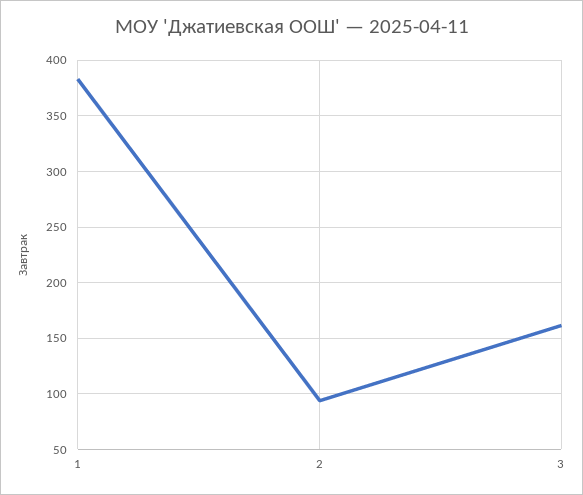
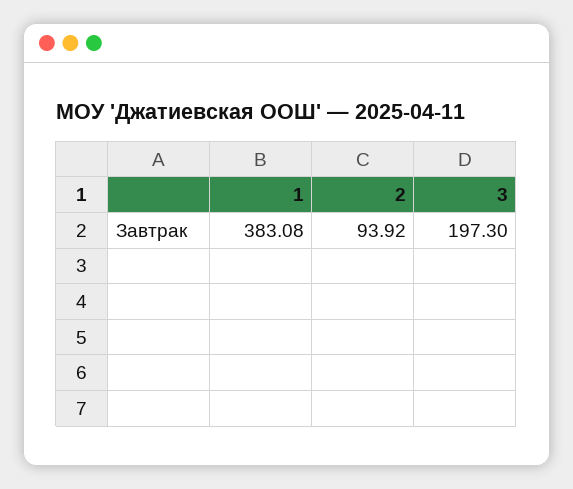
  {
    "1": 383.08,
    "2": 93.92,
-   "3": 160
+   "3": 197.3
  }

